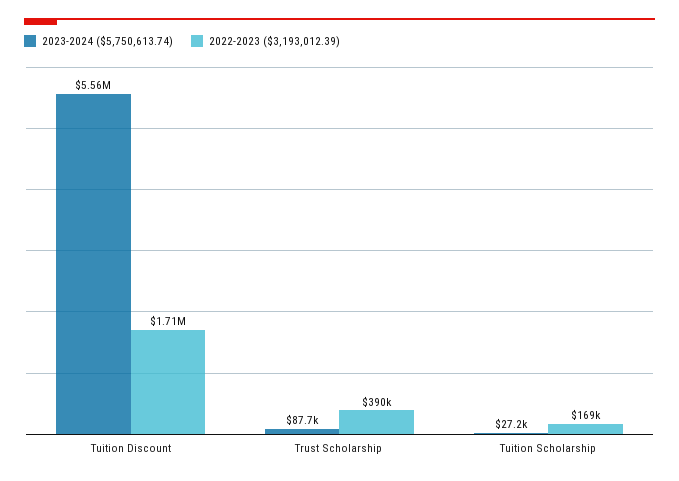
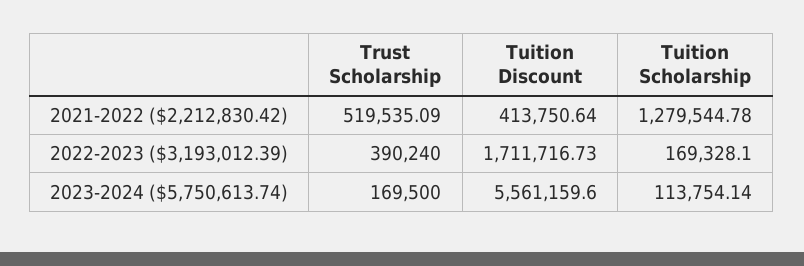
  {
    "2023-2024 ($5,750,613.74)": {
      "Tuition Discount": 5561159.6,
-     "Trust Scholarship": 87700,
+     "Trust Scholarship": 169500,
-     "Tuition Scholarship": 27200
+     "Tuition Scholarship": 113754.14
    },
    "2022-2023 ($3,193,012.39)": {
      "Tuition Discount": 1711716.73,
      "Trust Scholarship": 390240,
      "Tuition Scholarship": 169328.1
-   }
+   },
+   "2021-2022 ($2,212,830.42)": {
+     "Trust Scholarship": 519535.09,
+     "Tuition Discount": 413750.64,
+     "Tuition Scholarship": 1279544.78
+   }
  }

